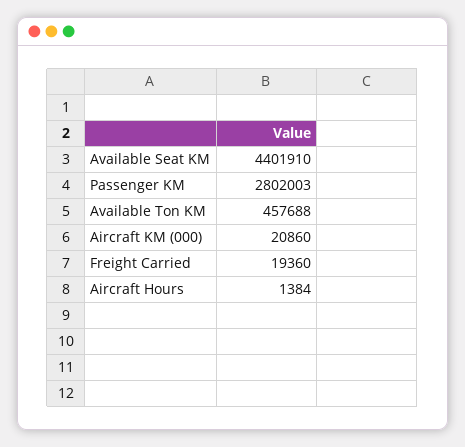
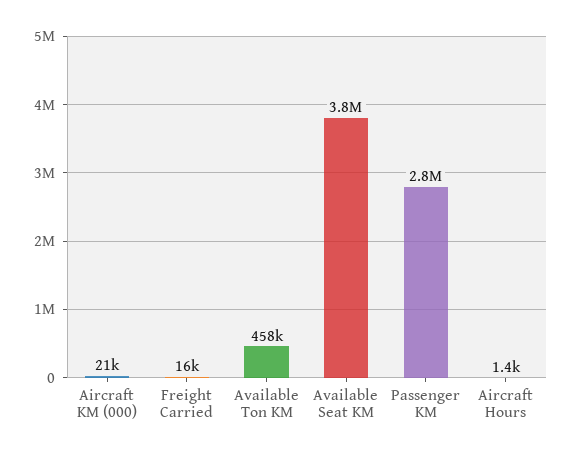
  {
-   "Available Seat KM": 4401910,
+   "Available Seat KM": 3800000,
    "Passenger KM": 2802003,
    "Available Ton KM": 457688,
    "Aircraft KM (000)": 20860,
-   "Freight Carried": 19360,
+   "Freight Carried": 16000,
    "Aircraft Hours": 1384
  }

